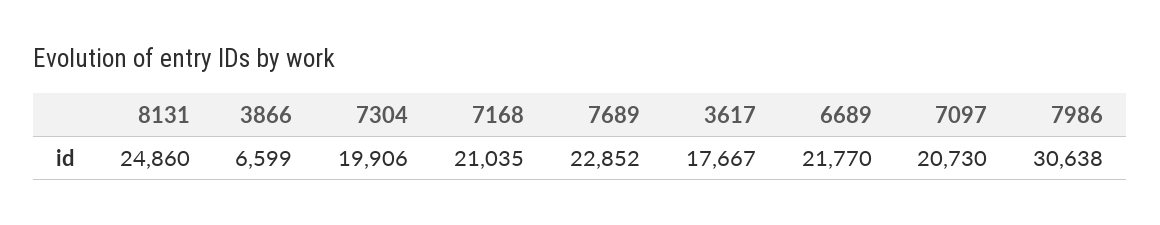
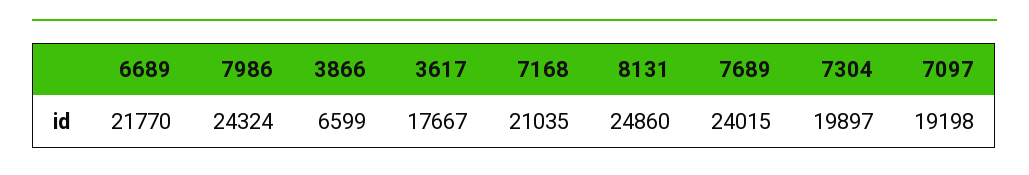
  {
    "8131": 24860,
    "3866": 6599,
-   "7304": 19906,
+   "7304": 19897,
    "7168": 21035,
-   "7689": 22852,
+   "7689": 24015,
    "3617": 17667,
    "6689": 21770,
-   "7097": 20730,
+   "7097": 19198,
-   "7986": 30638
+   "7986": 24324
  }

